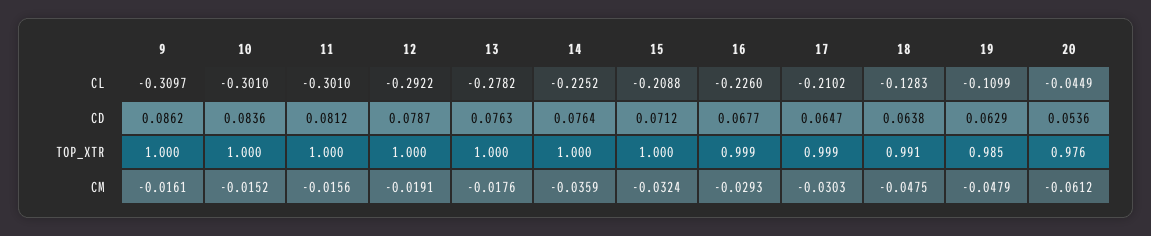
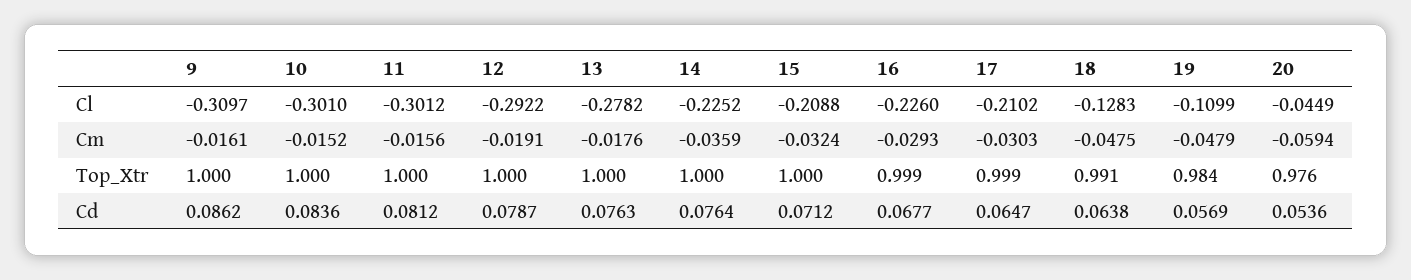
  {
    "9": {
      "CL": -0.3097,
      "CD": 0.0862,
      "TOP_XTR": 1,
      "CM": -0.0161
    },
    "10": {
      "CL": -0.301,
      "CD": 0.0836,
      "TOP_XTR": 1,
      "CM": -0.0152
    },
    "11": {
-     "CL": -0.301,
+     "CL": -0.3012,
      "CD": 0.0812,
      "TOP_XTR": 1,
      "CM": -0.0156
    },
    "12": {
      "CL": -0.2922,
      "CD": 0.0787,
      "TOP_XTR": 1,
      "CM": -0.0191
    },
    "13": {
      "CL": -0.2782,
      "CD": 0.0763,
      "TOP_XTR": 1,
      "CM": -0.0176
    },
    "14": {
      "CL": -0.2252,
      "CD": 0.0764,
      "TOP_XTR": 1,
      "CM": -0.0359
    },
    "15": {
      "CL": -0.2088,
      "CD": 0.0712,
      "TOP_XTR": 1,
      "CM": -0.0324
    },
    "16": {
      "CL": -0.226,
      "CD": 0.0677,
      "TOP_XTR": 0.999,
      "CM": -0.0293
    },
    "17": {
      "CL": -0.2102,
      "CD": 0.0647,
      "TOP_XTR": 0.999,
      "CM": -0.0303
    },
    "18": {
      "CL": -0.1283,
      "CD": 0.0638,
      "TOP_XTR": 0.991,
      "CM": -0.0475
    },
    "19": {
      "CL": -0.1099,
-     "CD": 0.0629,
+     "CD": 0.0569,
-     "TOP_XTR": 0.985,
+     "TOP_XTR": 0.984,
      "CM": -0.0479
    },
    "20": {
      "CL": -0.0449,
      "CD": 0.0536,
      "TOP_XTR": 0.976,
-     "CM": -0.0612
+     "CM": -0.0594
    }
  }

